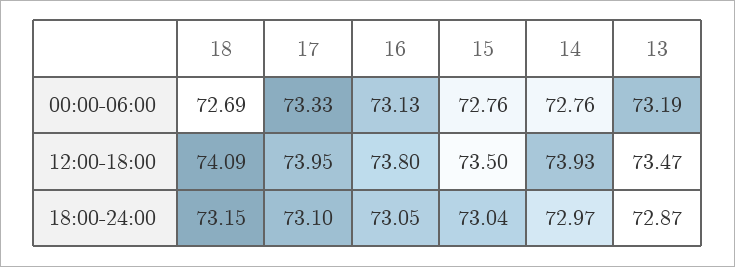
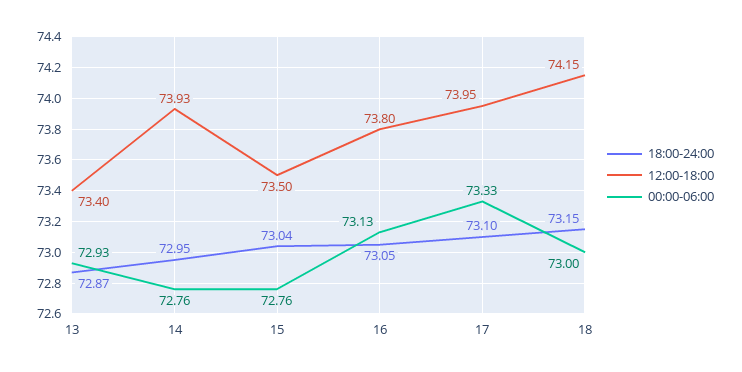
  {
    "00:00-06:00": {
-     "18": 72.69,
+     "18": 73,
      "17": 73.33,
      "16": 73.13,
      "15": 72.76,
      "14": 72.76,
-     "13": 73.19
+     "13": 72.93
    },
    "12:00-18:00": {
-     "18": 74.09,
+     "18": 74.15,
      "17": 73.95,
      "16": 73.8,
      "15": 73.5,
      "14": 73.93,
-     "13": 73.47
+     "13": 73.4
    },
    "18:00-24:00": {
      "18": 73.15,
      "17": 73.1,
      "16": 73.05,
      "15": 73.04,
-     "14": 72.97,
+     "14": 72.95,
      "13": 72.87
    }
  }

